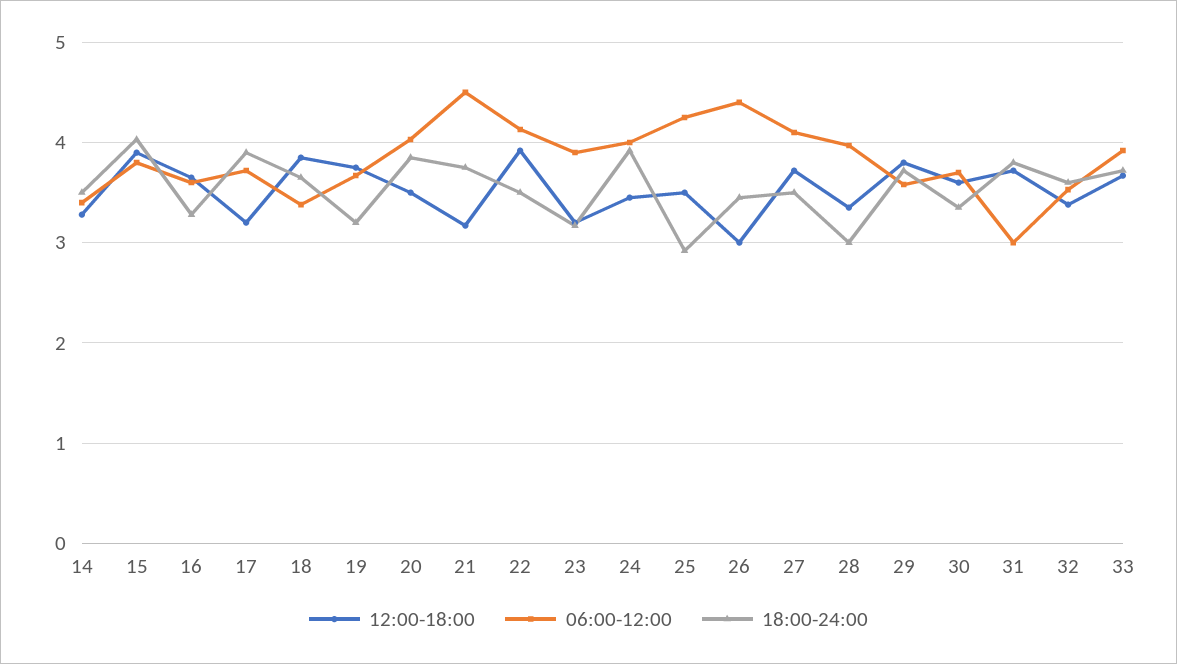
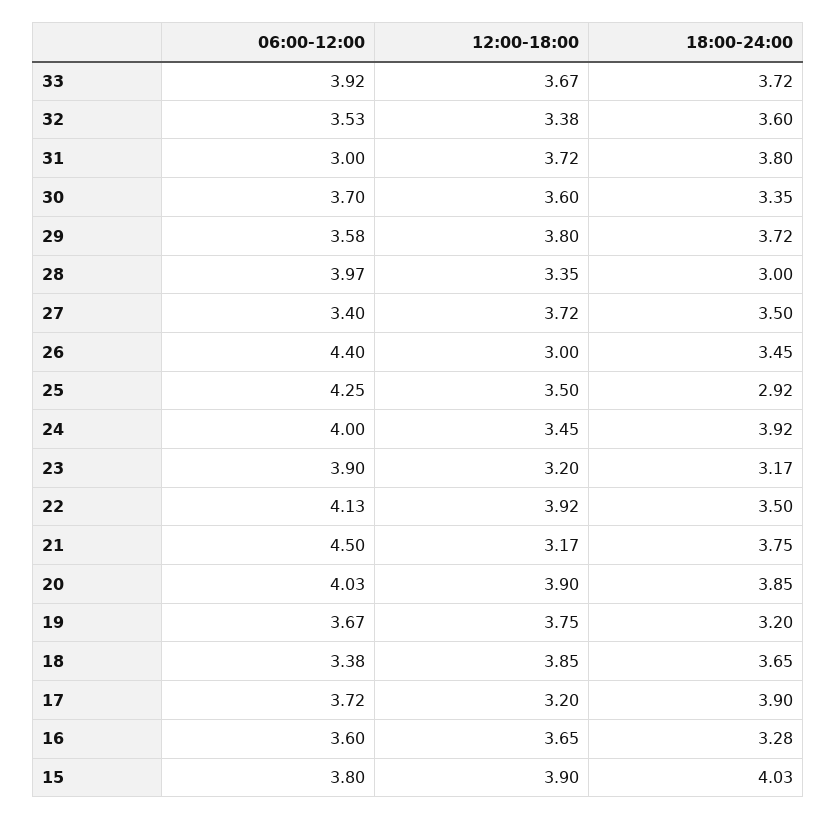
  {
    "12:00-18:00": {
-     "14": 3.3,
      "15": 3.9,
      "16": 3.65,
      "17": 3.2,
      "18": 3.85,
      "19": 3.75,
-     "20": 3.5,
+     "20": 3.9,
      "21": 3.17,
      "22": 3.92,
      "23": 3.2,
      "24": 3.45,
      "25": 3.5,
      "26": 3,
      "27": 3.72,
      "28": 3.35,
      "29": 3.8,
      "30": 3.6,
      "31": 3.72,
      "32": 3.38,
      "33": 3.67
    },
    "06:00-12:00": {
-     "14": 3.4,
      "15": 3.8,
      "16": 3.6,
      "17": 3.72,
      "18": 3.38,
      "19": 3.67,
      "20": 4.03,
      "21": 4.5,
      "22": 4.13,
      "23": 3.9,
      "24": 4,
      "25": 4.25,
      "26": 4.4,
-     "27": 4.1,
+     "27": 3.4,
      "28": 3.97,
      "29": 3.58,
      "30": 3.7,
      "31": 3,
      "32": 3.53,
      "33": 3.92
    },
    "18:00-24:00": {
-     "14": 3.5,
      "15": 4.03,
      "16": 3.28,
      "17": 3.9,
      "18": 3.65,
      "19": 3.2,
      "20": 3.85,
      "21": 3.75,
      "22": 3.5,
      "23": 3.17,
      "24": 3.92,
      "25": 2.92,
      "26": 3.45,
      "27": 3.5,
      "28": 3,
      "29": 3.72,
      "30": 3.35,
      "31": 3.8,
      "32": 3.6,
      "33": 3.72
    }
  }

